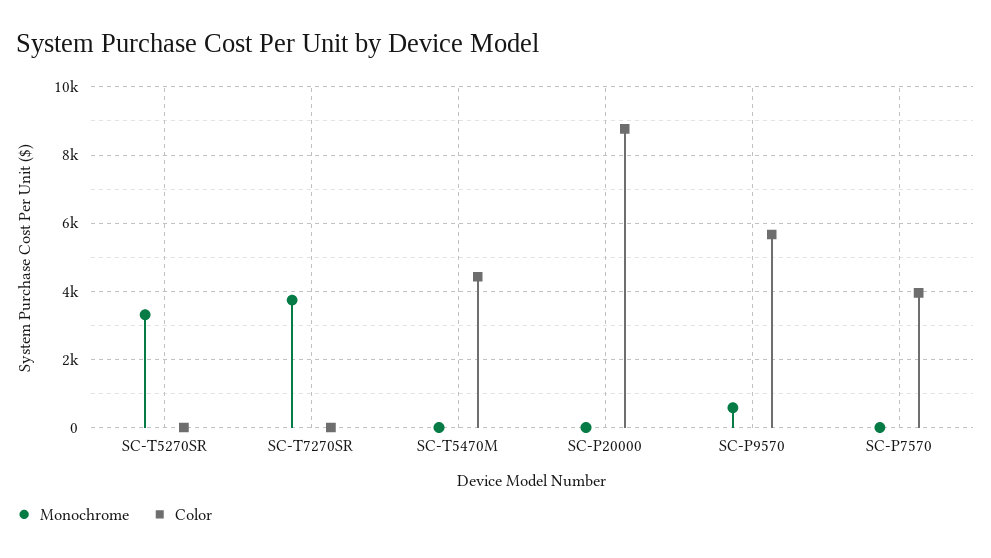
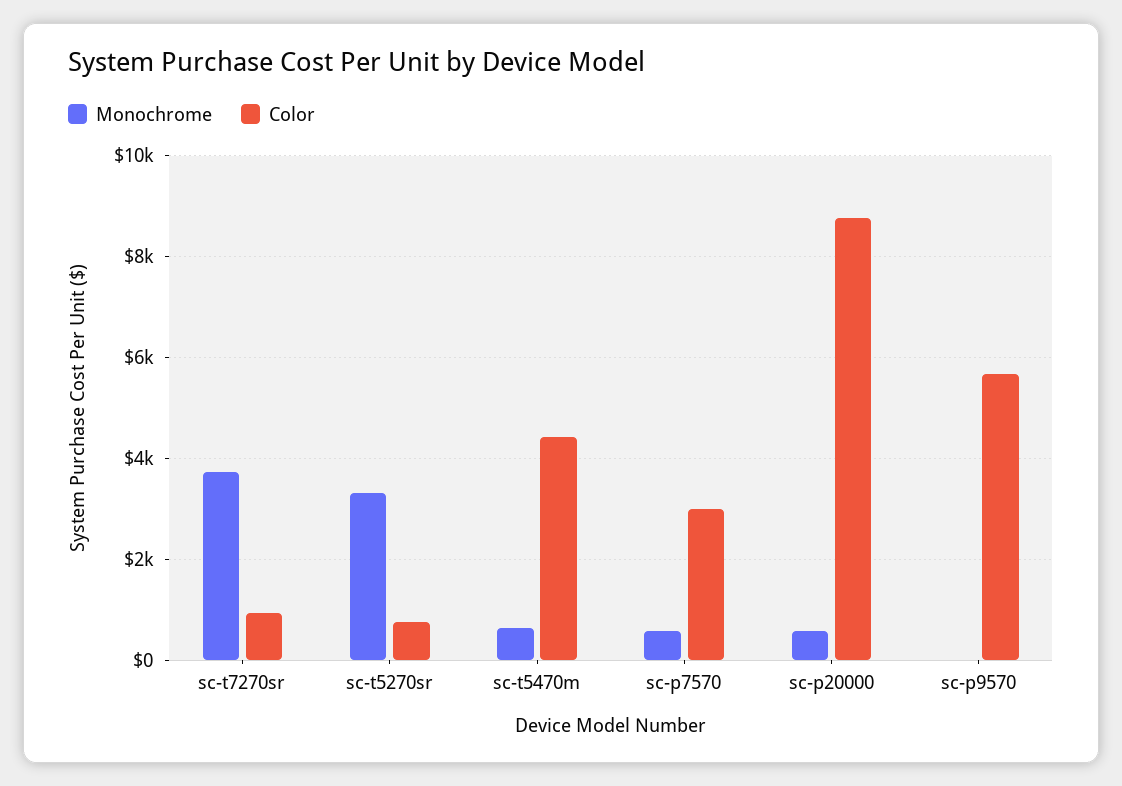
  {
    "Monochrome": {
      "SC-T5270SR": 3400,
      "SC-T7270SR": 3800,
-     "SC-T5470M": 0,
+     "SC-T5470M": 600,
-     "SC-P20000": 0,
+     "SC-P20000": 600,
-     "SC-P9570": 600,
+     "SC-P9570": 0,
-     "SC-P7570": 0
+     "SC-P7570": 600
    },
    "Color": {
-     "SC-T5270SR": 0,
+     "SC-T5270SR": 800,
-     "SC-T7270SR": 0,
+     "SC-T7270SR": 1000,
      "SC-T5470M": 4400,
      "SC-P20000": 8800,
      "SC-P9570": 5600,
-     "SC-P7570": 4000
+     "SC-P7570": 3000
    }
  }

